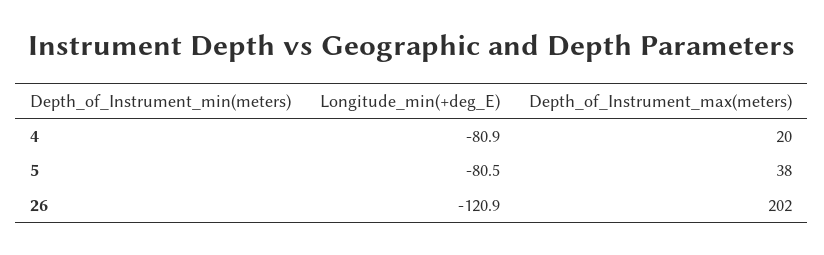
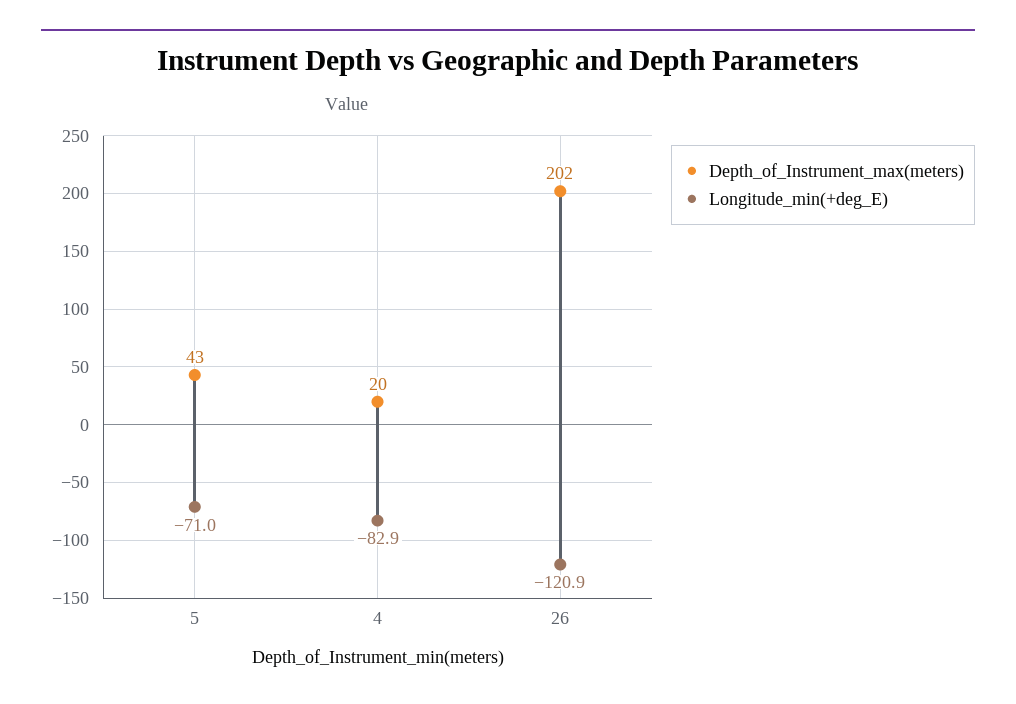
  {
    "Longitude_min(+deg_E)": {
-     "4": -80.9,
+     "4": -82.9,
-     "5": -80.5,
+     "5": -71,
      "26": -120.9
    },
    "Depth_of_Instrument_max(meters)": {
      "4": 20,
-     "5": 38,
+     "5": 43,
      "26": 202
    }
  }

